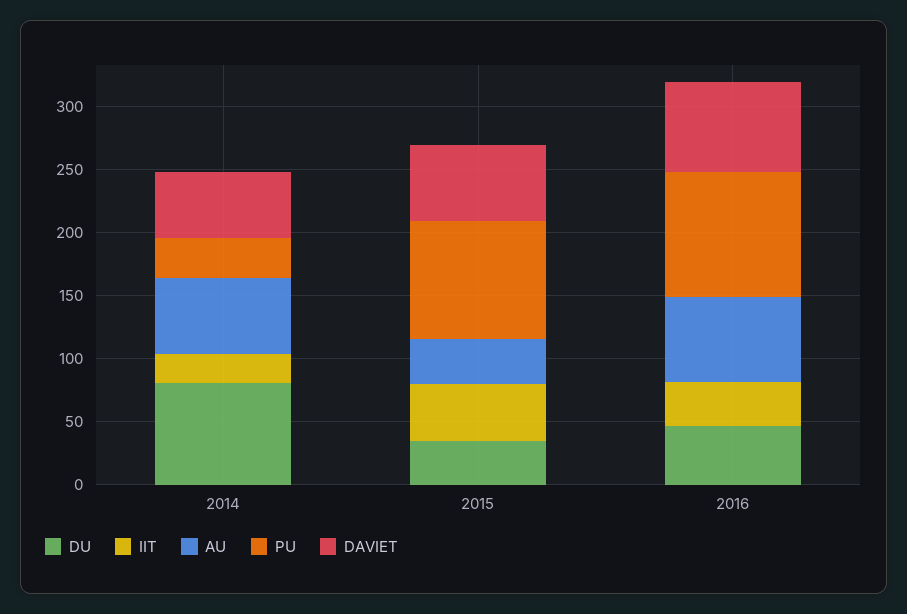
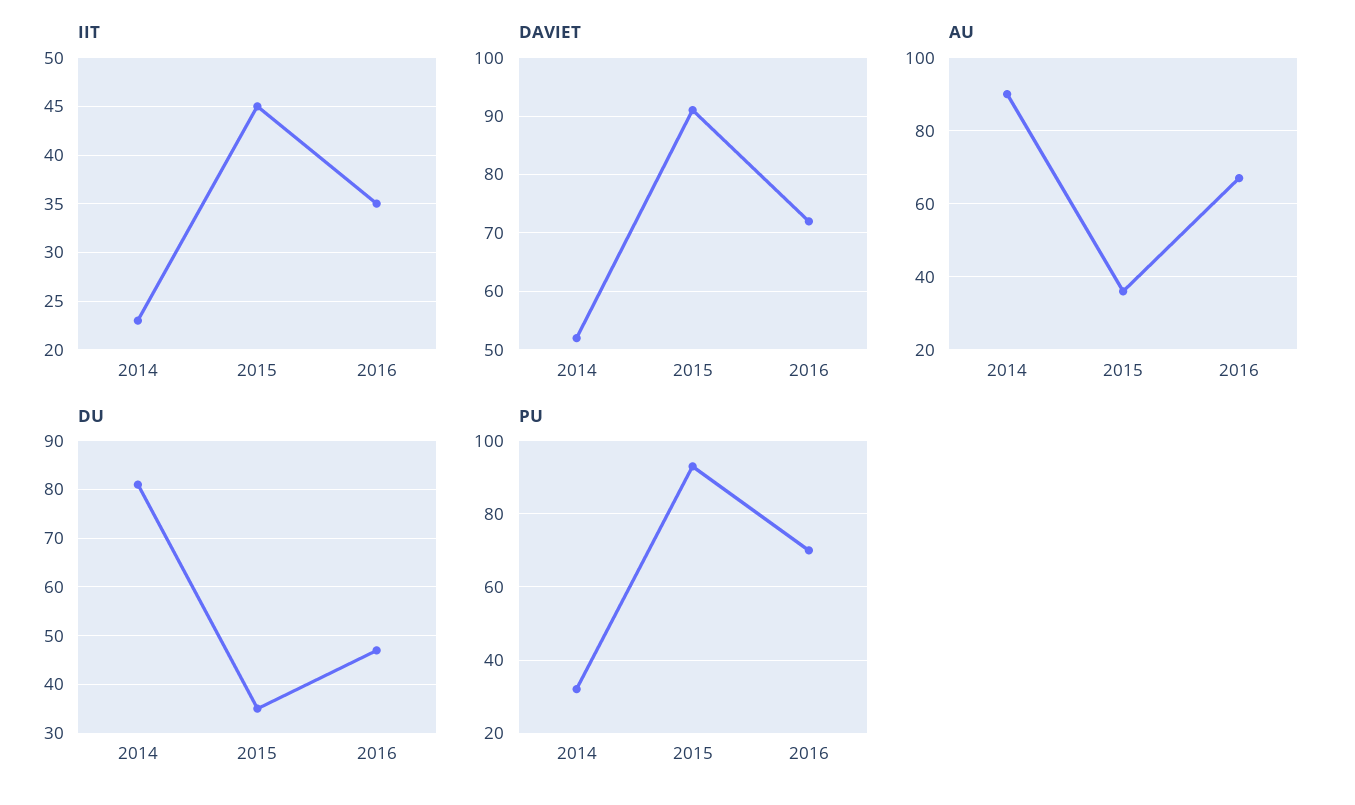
  {
    "DU": {
      "2014": 80,
      "2015": 35,
      "2016": 45
    },
    "IIT": {
      "2014": 23,
      "2015": 45,
      "2016": 35
    },
    "AU": {
-     "2014": 60,
+     "2014": 90,
      "2015": 35,
      "2016": 65
    },
    "PU": {
      "2014": 30,
      "2015": 95,
-     "2016": 100
+     "2016": 70
    },
    "DAVIET": {
      "2014": 50,
-     "2015": 60,
+     "2015": 90,
      "2016": 70
    }
  }

